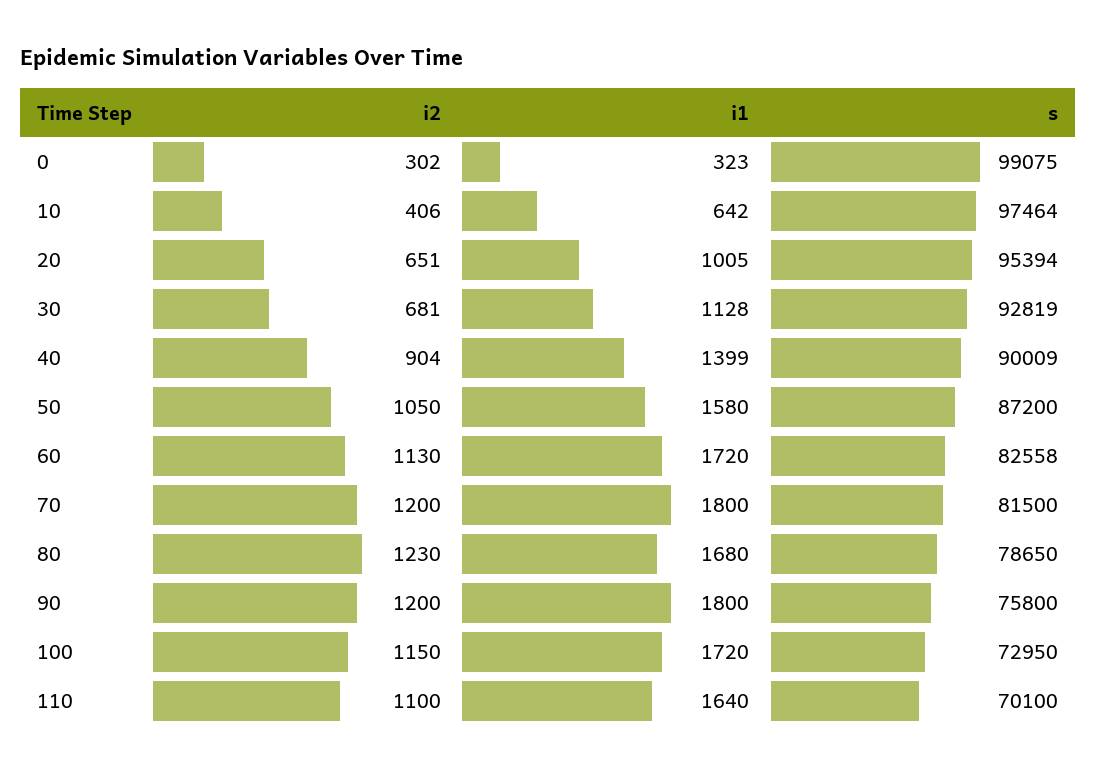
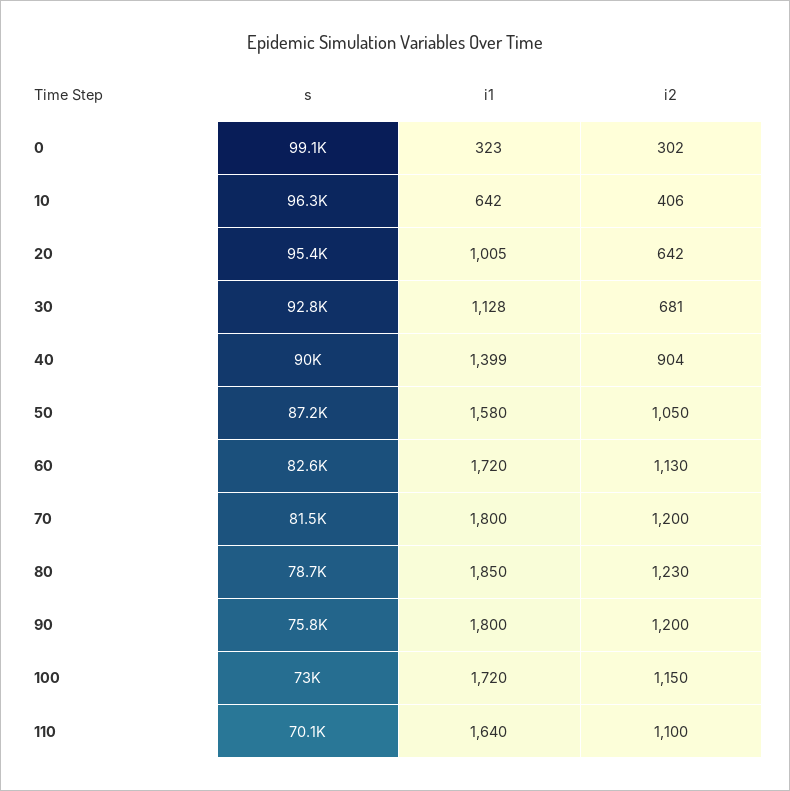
  {
    "i2": {
      "0": 302,
      "10": 406,
-     "20": 651,
+     "20": 642,
      "30": 681,
      "40": 904,
      "50": 1050,
      "60": 1130,
      "70": 1200,
      "80": 1230,
      "90": 1200,
      "100": 1150,
      "110": 1100
    },
    "i1": {
      "0": 323,
      "10": 642,
      "20": 1005,
      "30": 1128,
      "40": 1399,
      "50": 1580,
      "60": 1720,
      "70": 1800,
-     "80": 1680,
+     "80": 1850,
      "90": 1800,
      "100": 1720,
      "110": 1640
    },
    "s": {
      "0": 99075,
-     "10": 97464,
+     "10": 96300,
      "20": 95394,
      "30": 92819,
      "40": 90009,
      "50": 87200,
      "60": 82558,
      "70": 81500,
      "80": 78650,
      "90": 75800,
      "100": 72950,
      "110": 70100
    }
  }

